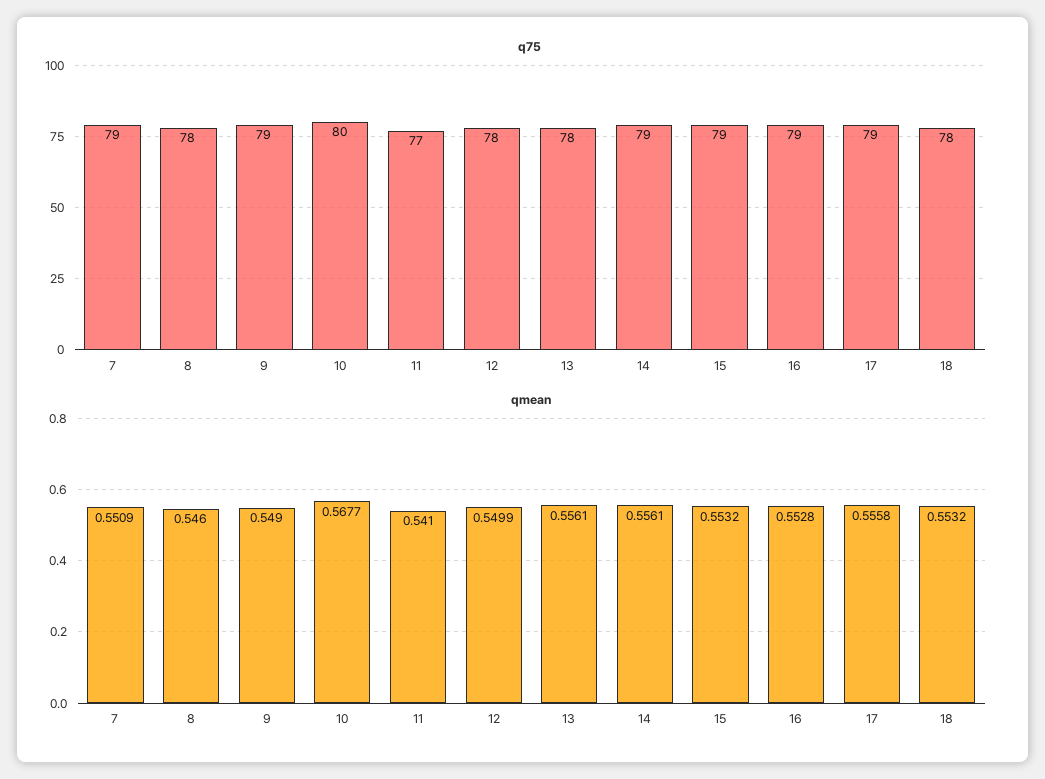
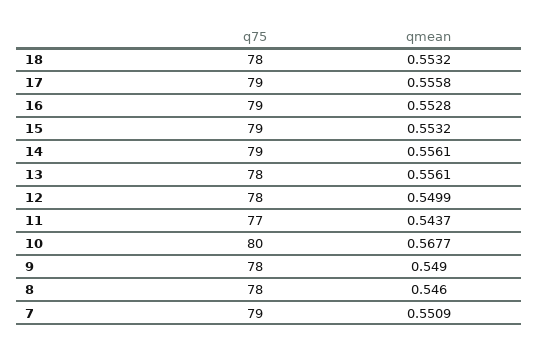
  {
    "q75": {
      "7": 79,
      "8": 78,
-     "9": 79,
+     "9": 78,
      "10": 80,
      "11": 77,
      "12": 78,
      "13": 78,
      "14": 79,
      "15": 79,
      "16": 79,
      "17": 79,
      "18": 78
    },
    "qmean": {
      "7": 0.5509,
      "8": 0.546,
      "9": 0.549,
      "10": 0.5677,
-     "11": 0.541,
+     "11": 0.5437,
      "12": 0.5499,
      "13": 0.5561,
      "14": 0.5561,
      "15": 0.5532,
      "16": 0.5528,
      "17": 0.5558,
      "18": 0.5532
    }
  }

